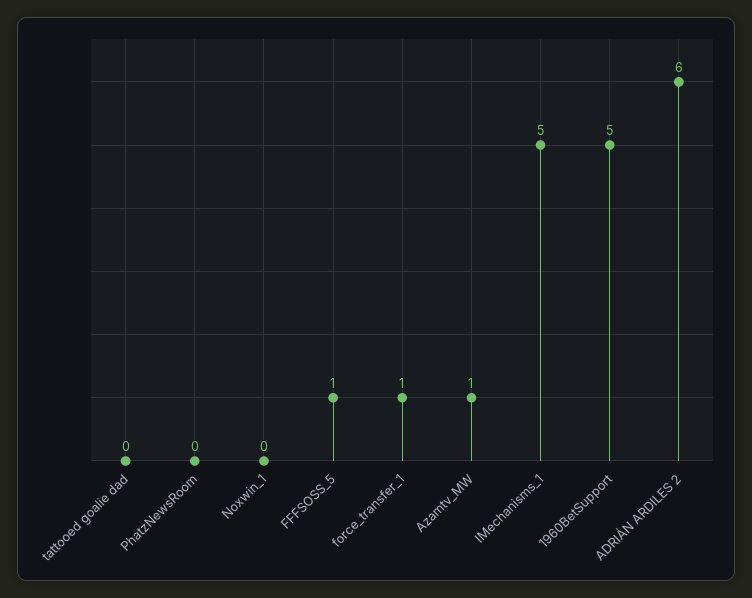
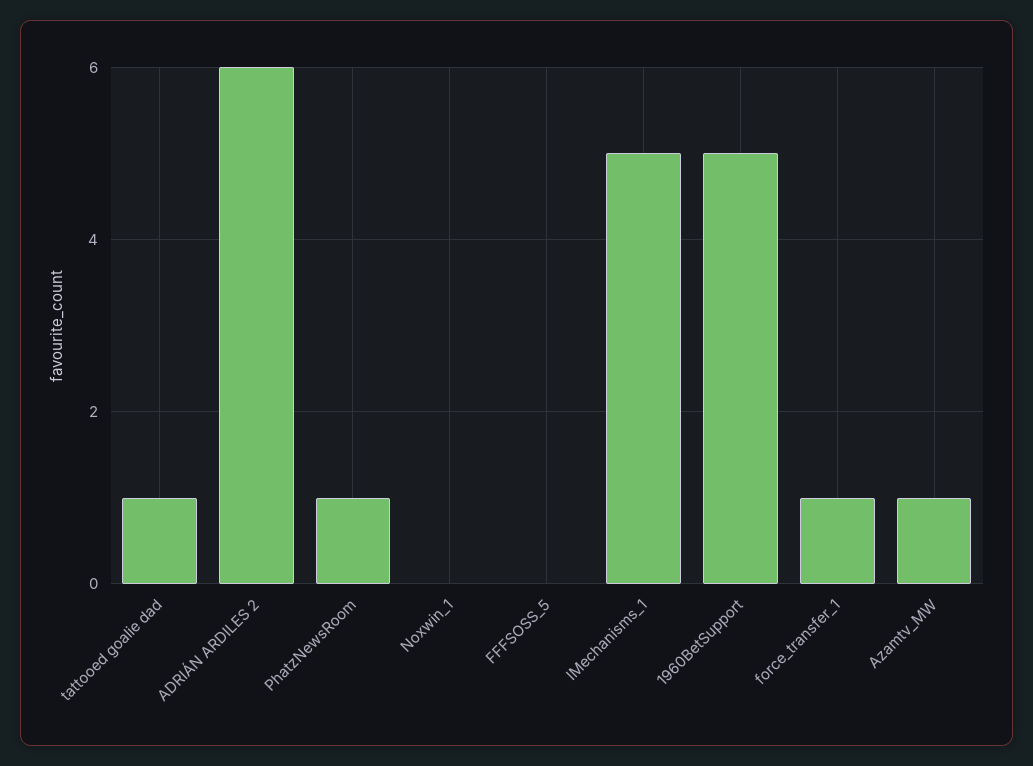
  {
-   "tattooed goalie dad": 0,
+   "tattooed goalie dad": 1,
-   "PhatzNewsRoom": 0,
+   "PhatzNewsRoom": 1,
    "Noxwin_1": 0,
-   "FFFSOSS_5": 1,
+   "FFFSOSS_5": 0,
    "force_transfer_1": 1,
    "Azamtv_MW": 1,
    "IMechanisms_1": 5,
    "1960BetSupport": 5,
    "ADRIÁN ARDILES 2": 6
  }

